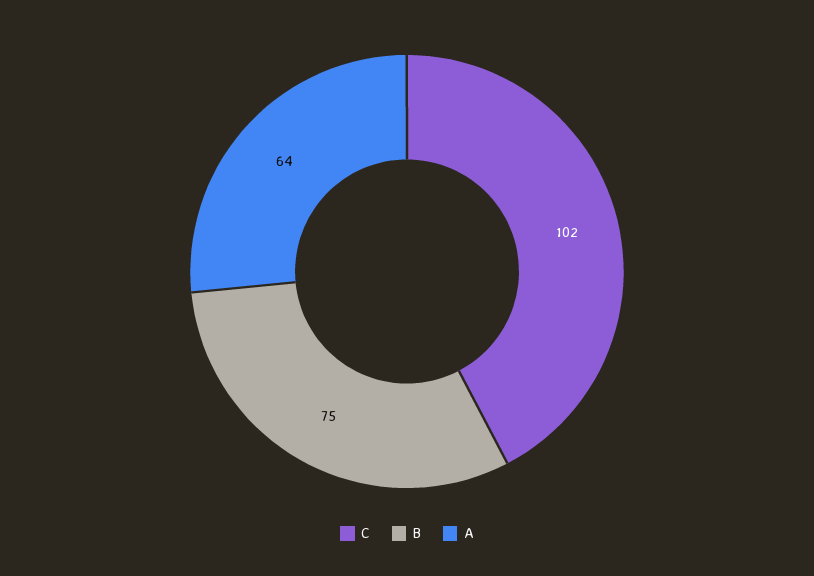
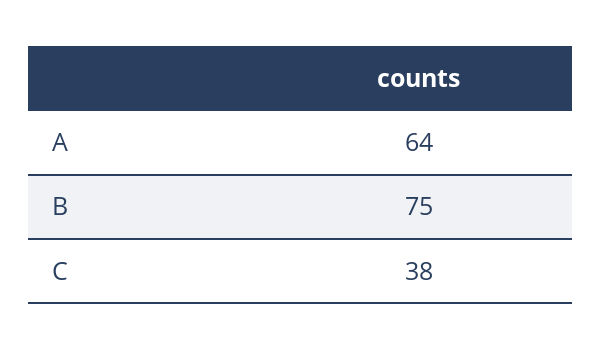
  {
-   "C": 102,
+   "C": 38,
    "B": 75,
    "A": 64
  }

